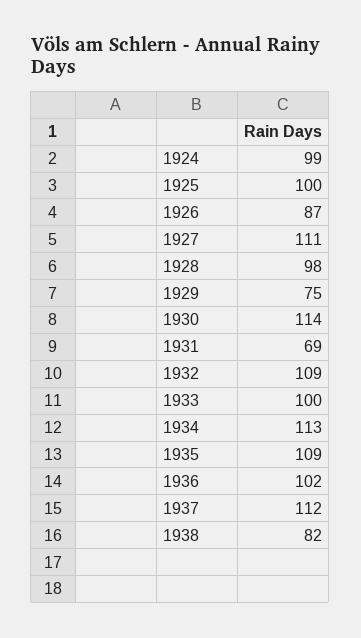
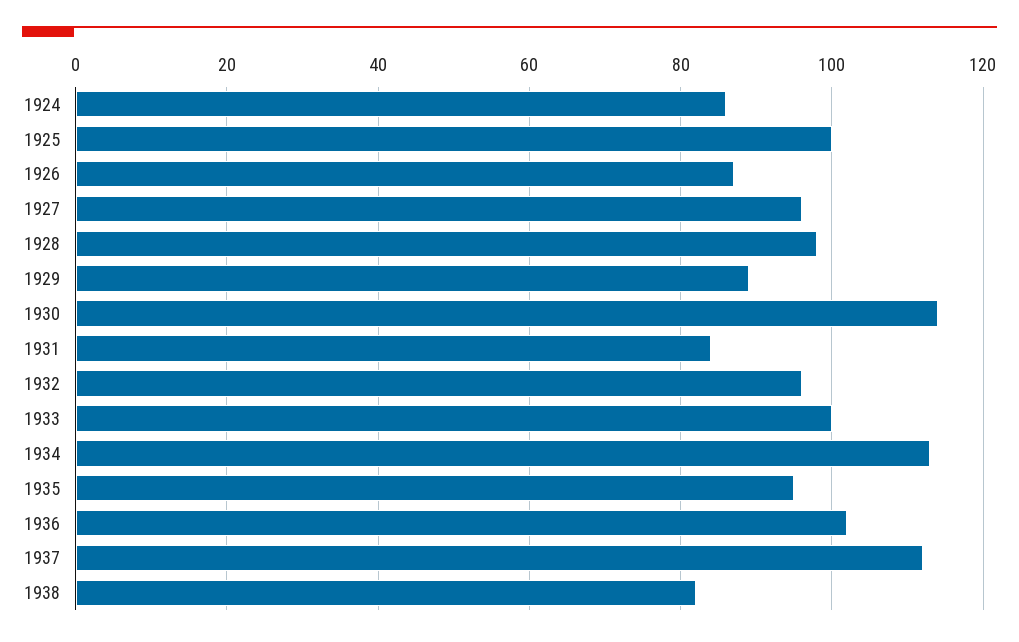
  {
-   "1924": 99,
+   "1924": 85,
    "1925": 100,
    "1926": 87,
-   "1927": 111,
+   "1927": 95,
    "1928": 98,
-   "1929": 75,
+   "1929": 90,
    "1930": 114,
-   "1931": 69,
+   "1931": 85,
-   "1932": 109,
+   "1932": 95,
    "1933": 100,
    "1934": 113,
-   "1935": 109,
+   "1935": 95,
    "1936": 102,
    "1937": 112,
    "1938": 82
  }

